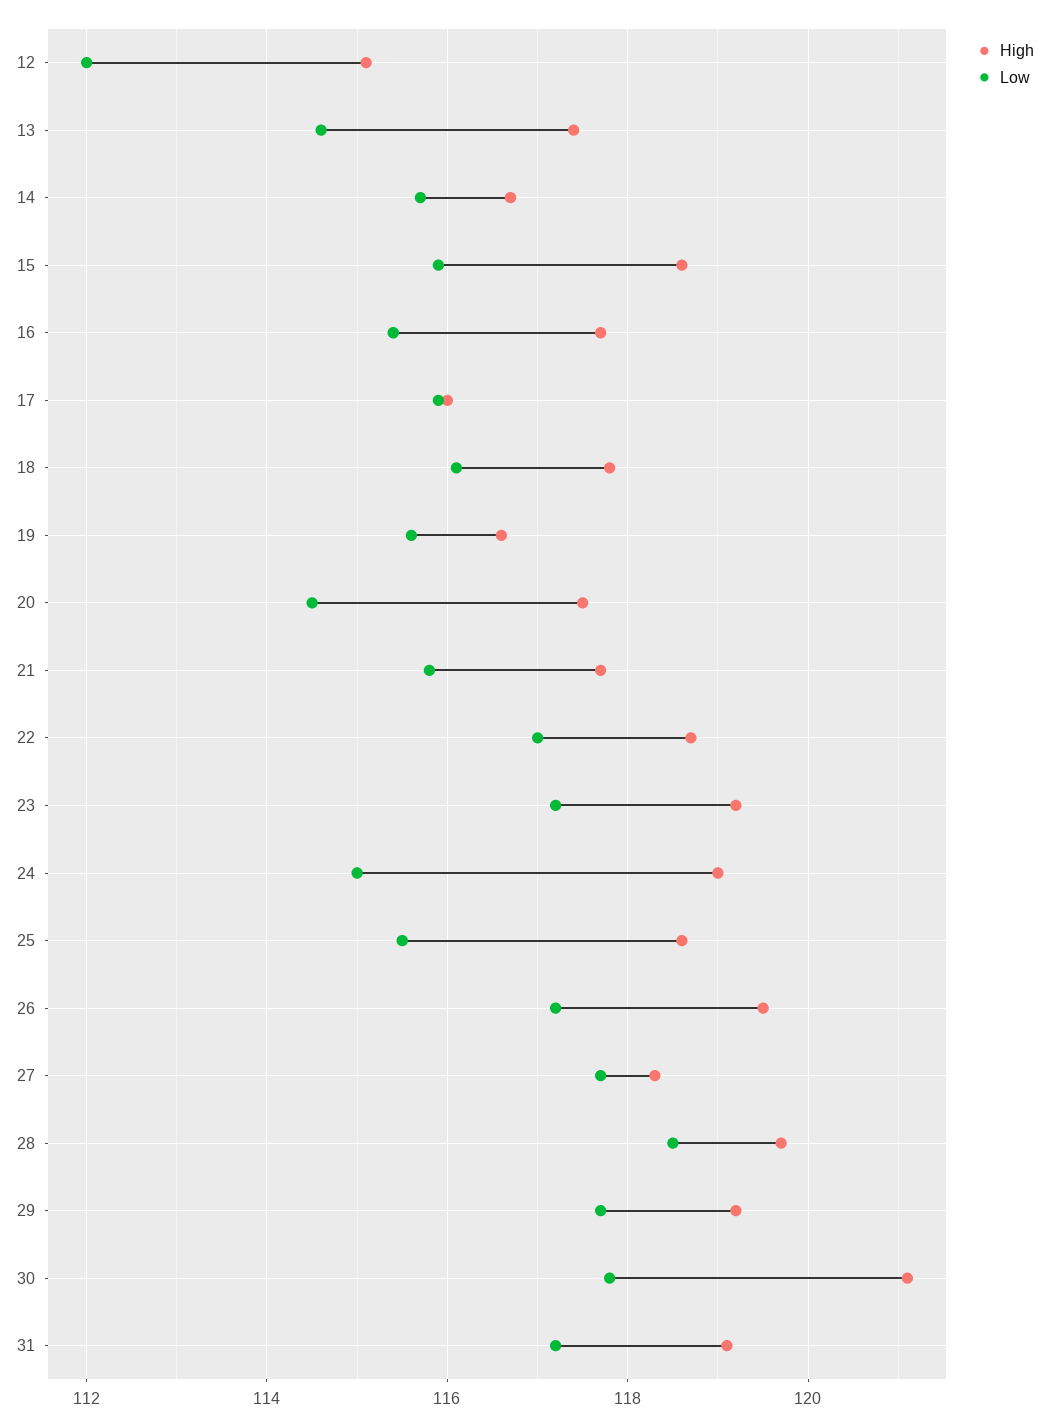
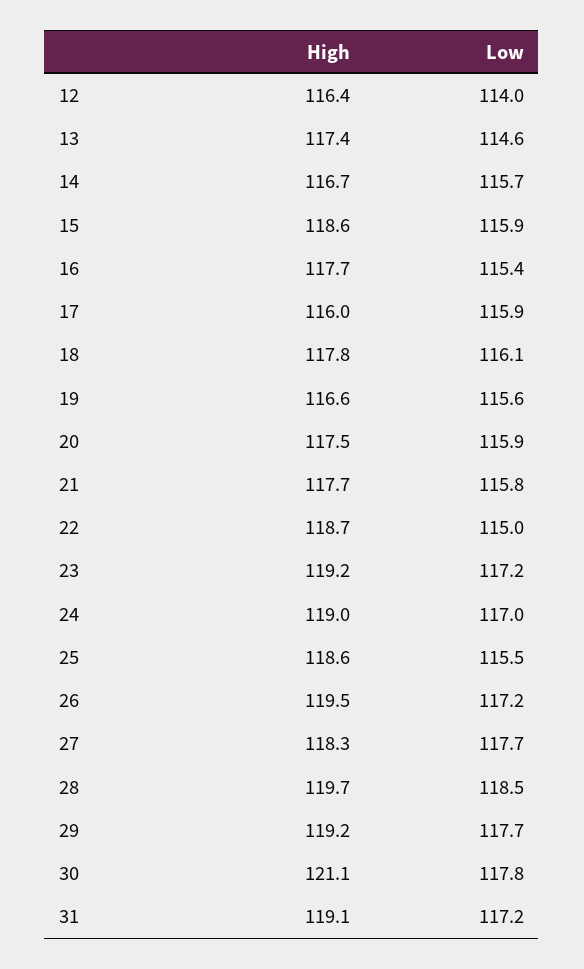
  {
    "High": {
-     "12": 115,
+     "12": 116.4,
      "13": 117.4,
      "14": 116.7,
      "15": 118.6,
      "16": 117.7,
      "17": 116,
      "18": 117.8,
      "19": 116.6,
      "20": 117.5,
      "21": 117.7,
      "22": 118.7,
      "23": 119.2,
      "24": 119,
      "25": 118.6,
      "26": 119.5,
      "27": 118.3,
      "28": 119.7,
      "29": 119.2,
      "30": 121.1,
      "31": 119.1
    },
    "Low": {
-     "12": 112,
+     "12": 114,
      "13": 114.6,
      "14": 115.7,
      "15": 115.9,
      "16": 115.4,
      "17": 115.9,
      "18": 116.1,
      "19": 115.6,
-     "20": 114.5,
+     "20": 115.9,
      "21": 115.8,
-     "22": 117,
+     "22": 115,
      "23": 117.2,
-     "24": 115,
+     "24": 117,
      "25": 115.5,
      "26": 117.2,
      "27": 117.7,
      "28": 118.5,
      "29": 117.7,
      "30": 117.8,
      "31": 117.2
    }
  }

